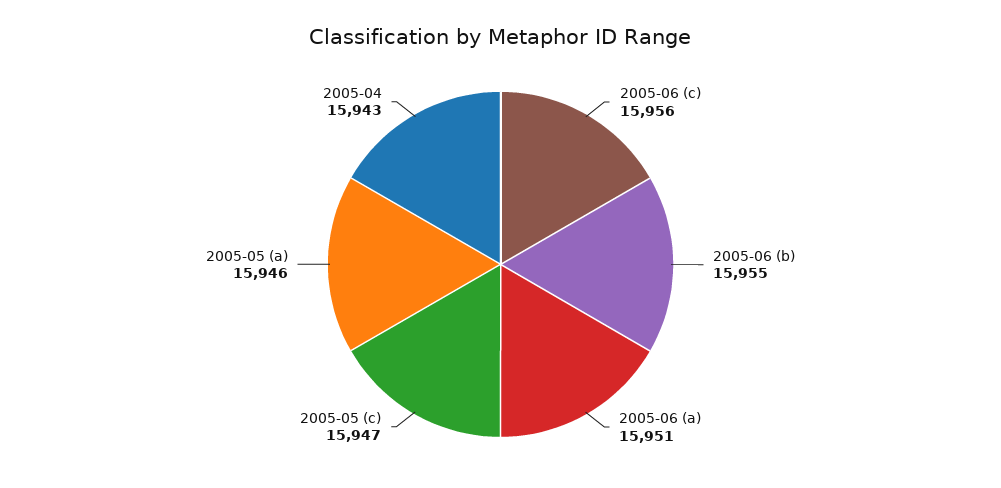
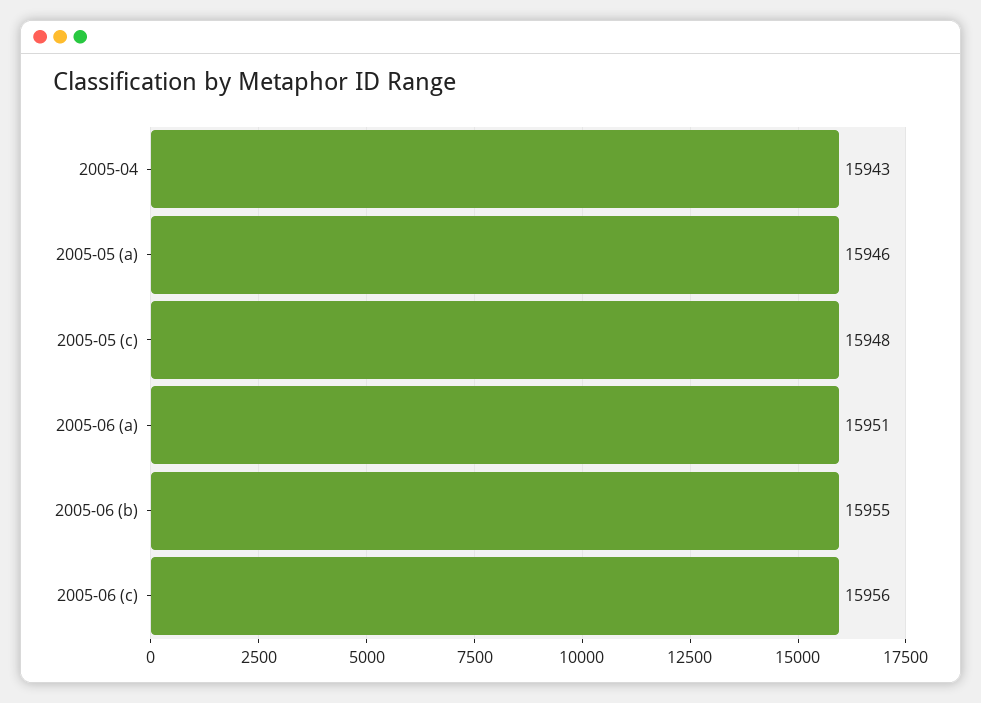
  {
    "2005-06 (c)": 15956,
    "2005-06 (b)": 15955,
    "2005-06 (a)": 15951,
-   "2005-05 (c)": 15947,
+   "2005-05 (c)": 15948,
    "2005-05 (a)": 15946,
    "2005-04": 15943
  }

